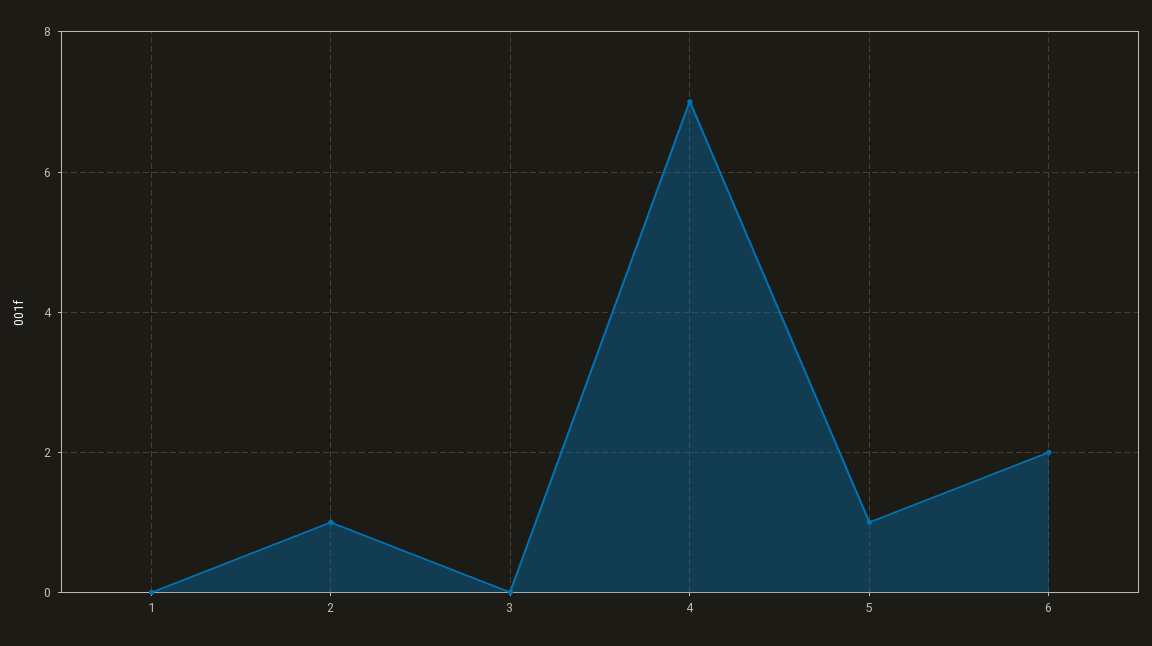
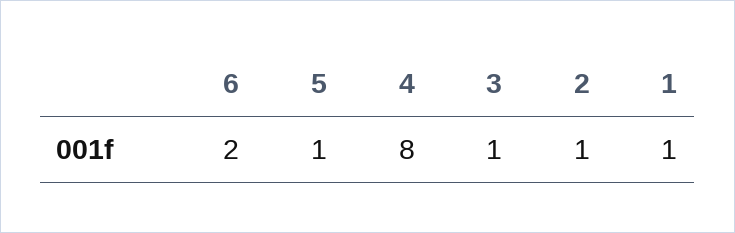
  {
-   "1": 0,
+   "1": 1,
    "2": 1,
-   "3": 0,
+   "3": 1,
-   "4": 7,
+   "4": 8,
    "5": 1,
    "6": 2
  }

